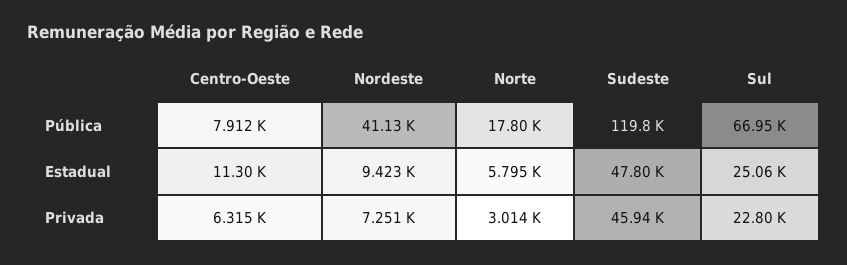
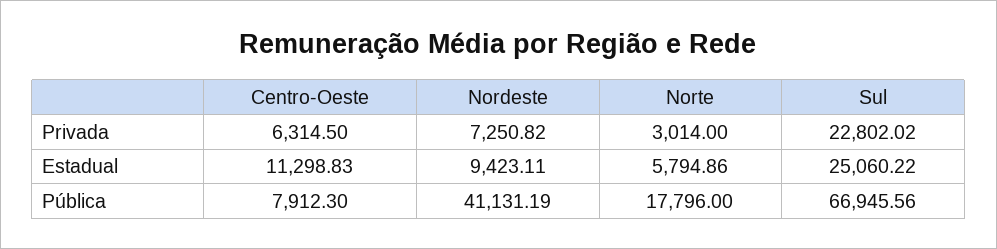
  {
    "Centro-Oeste": {
      "Pública": 7912.3,
      "Estadual": 11298.83,
      "Privada": 6314.5
    },
    "Nordeste": {
      "Pública": 41131.19,
      "Estadual": 9423.11,
      "Privada": 7250.82
    },
    "Norte": {
      "Pública": 17796,
      "Estadual": 5794.86,
      "Privada": 3014
    },
-   "Sudeste": {
-     "Pública": 119800,
-     "Estadual": 47800,
-     "Privada": 45940
-   },
    "Sul": {
      "Pública": 66945.56,
      "Estadual": 25060.22,
      "Privada": 22802.02
    }
  }

